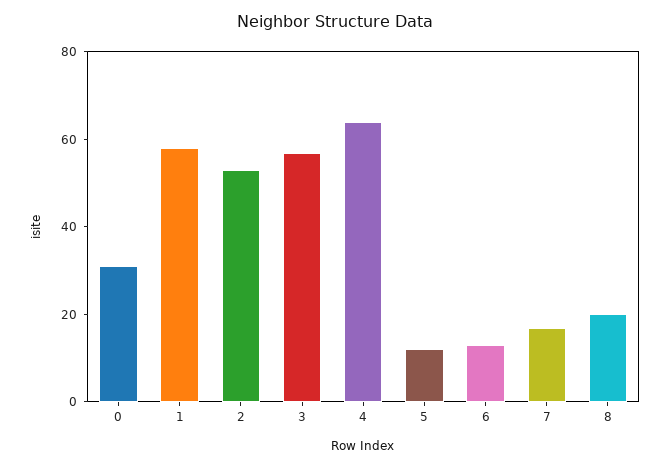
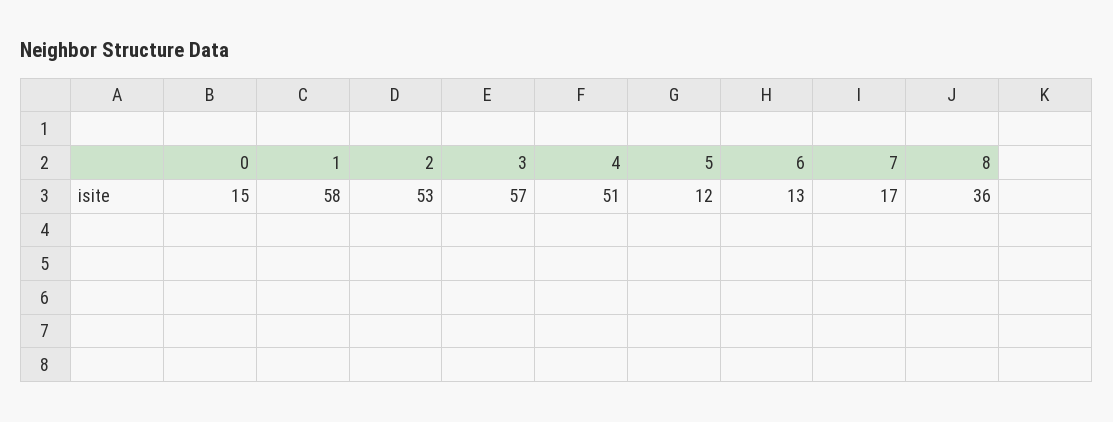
  {
-   "0": 30,
+   "0": 15,
    "1": 58,
    "2": 53,
    "3": 57,
-   "4": 65,
+   "4": 51,
    "5": 12,
    "6": 13,
    "7": 17,
-   "8": 20
+   "8": 36
  }

